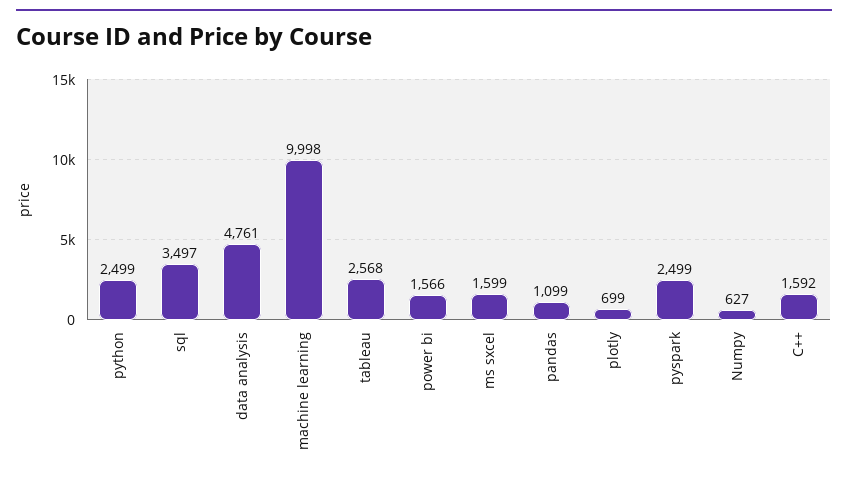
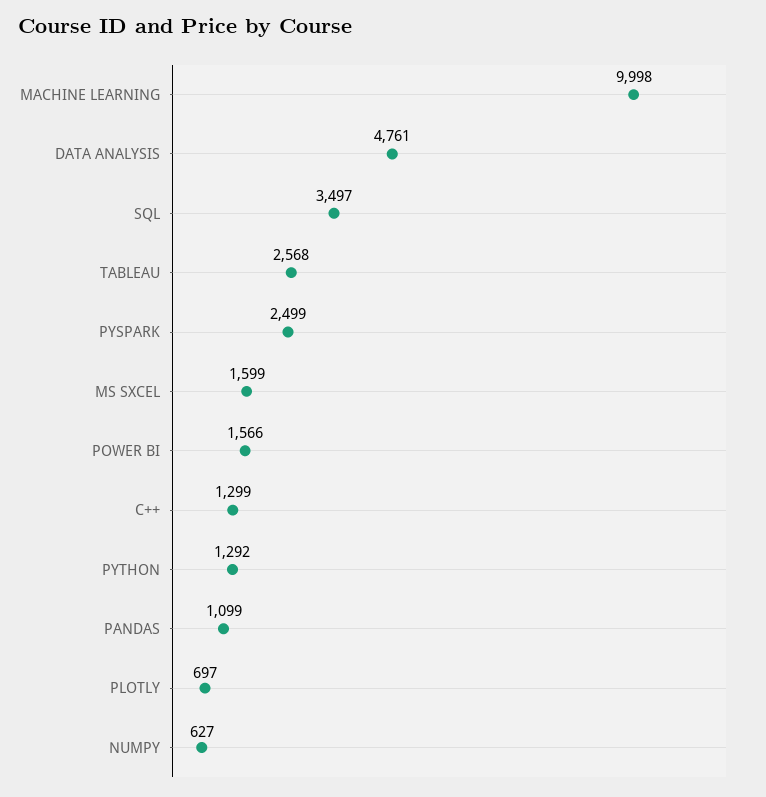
  {
-   "python": 2499,
+   "python": 1292,
    "sql": 3497,
    "data analysis": 4761,
    "machine learning": 9998,
    "tableau": 2568,
    "power bi": 1566,
    "ms sxcel": 1599,
    "pandas": 1099,
-   "plotly": 699,
+   "plotly": 697,
    "pyspark": 2499,
    "Numpy": 627,
-   "C++": 1592
+   "C++": 1299
  }

